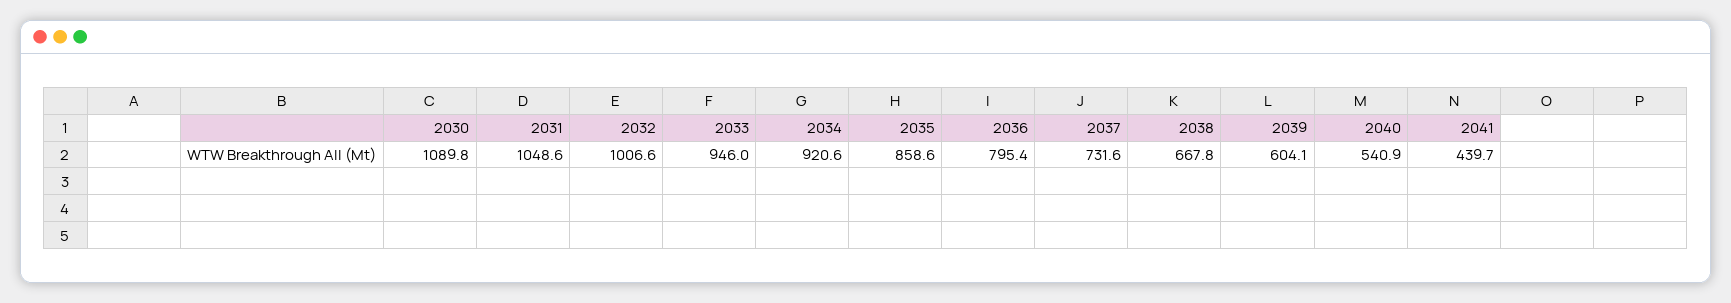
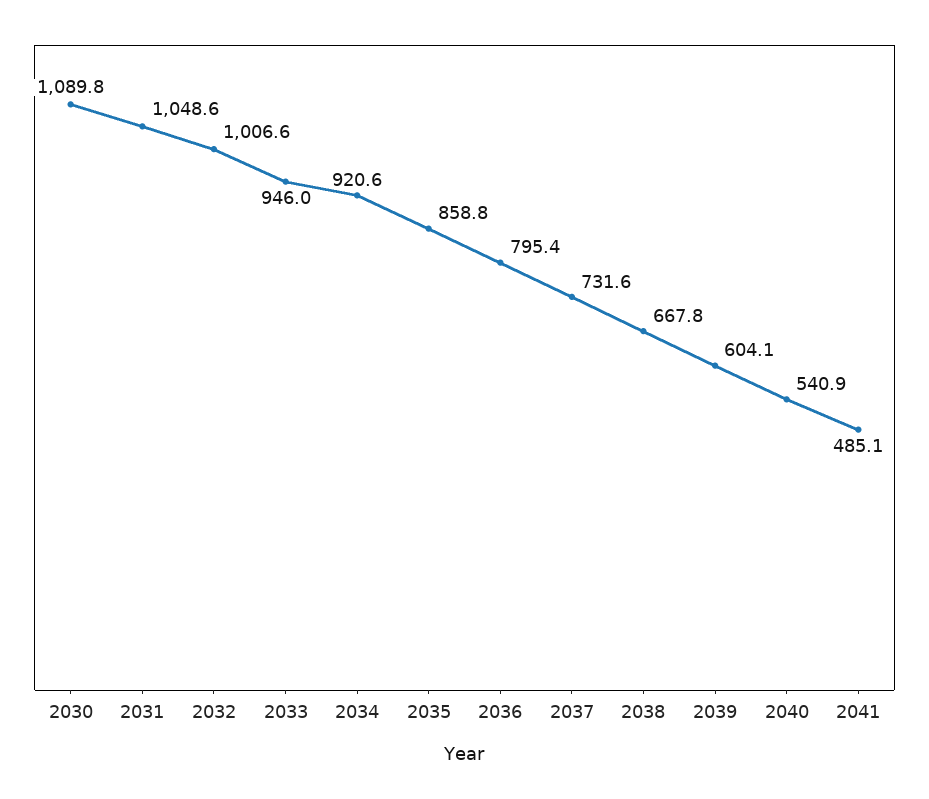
  {
    "2030": 1089.8,
    "2031": 1048.6,
    "2032": 1006.6,
    "2033": 946,
    "2034": 920.6,
-   "2035": 858.6,
+   "2035": 858.8,
    "2036": 795.4,
    "2037": 731.6,
    "2038": 667.8,
    "2039": 604.1,
    "2040": 540.9,
-   "2041": 439.7
+   "2041": 485.1
  }

